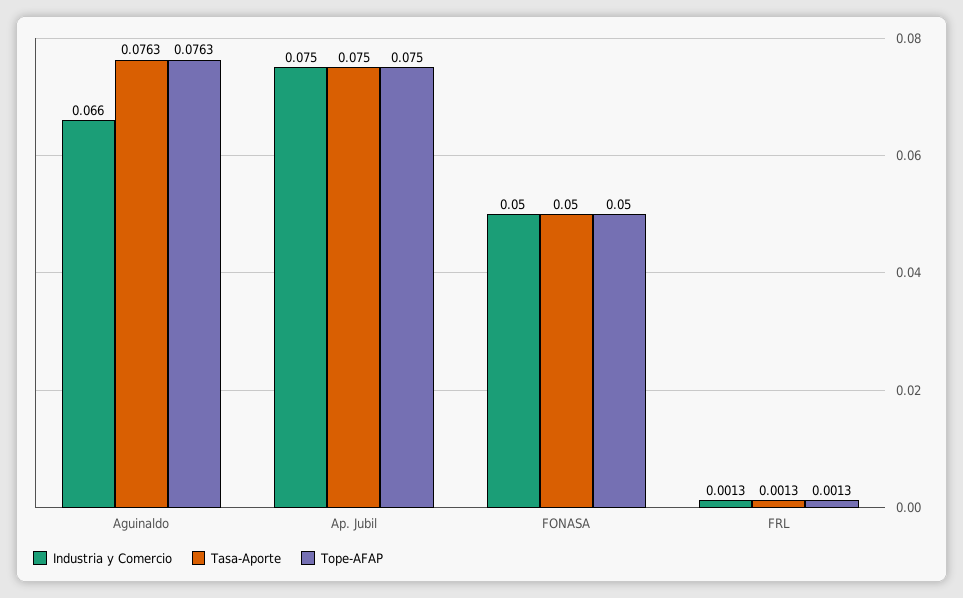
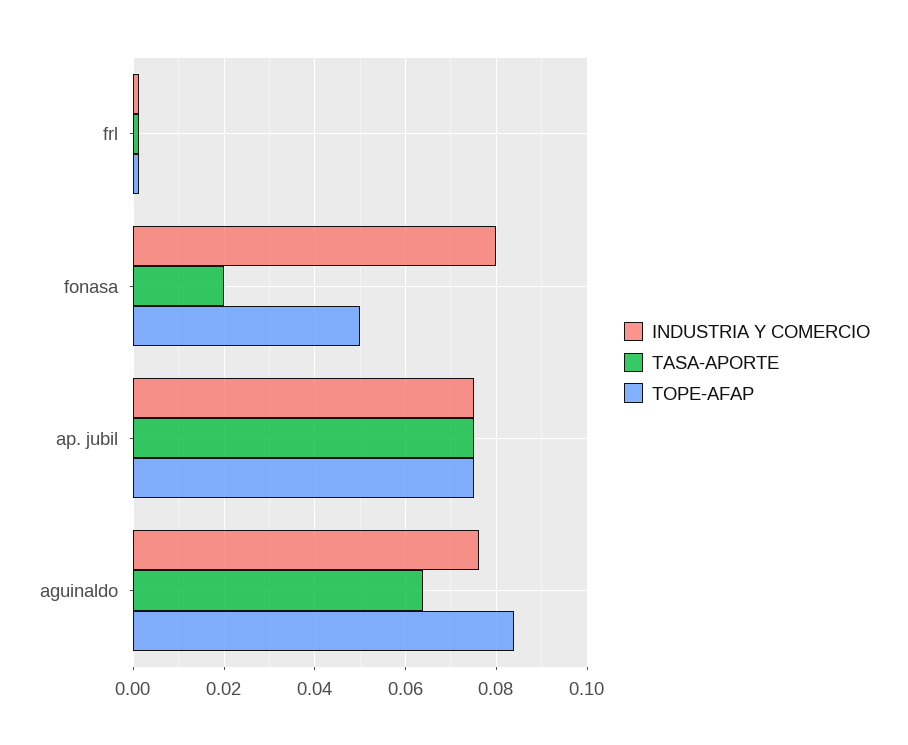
  {
    "Industria y Comercio": {
-     "Aguinaldo": 0.066,
+     "Aguinaldo": 0.076,
      "Ap. Jubil": 0.075,
-     "FONASA": 0.05,
+     "FONASA": 0.08,
      "FRL": 0.0013
    },
    "Tasa-Aporte": {
-     "Aguinaldo": 0.0763,
+     "Aguinaldo": 0.064,
      "Ap. Jubil": 0.075,
-     "FONASA": 0.05,
+     "FONASA": 0.02,
      "FRL": 0.0013
    },
    "Tope-AFAP": {
-     "Aguinaldo": 0.0763,
+     "Aguinaldo": 0.084,
      "Ap. Jubil": 0.075,
      "FONASA": 0.05,
      "FRL": 0.0013
    }
  }

